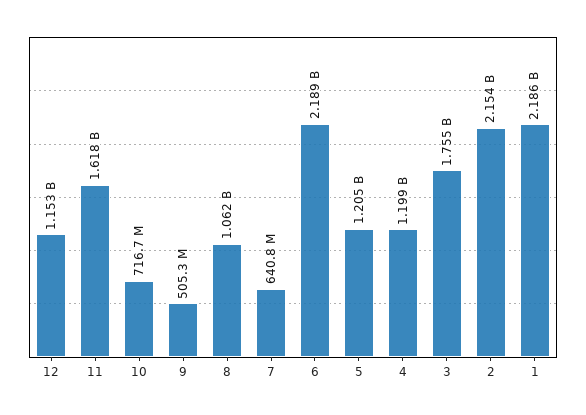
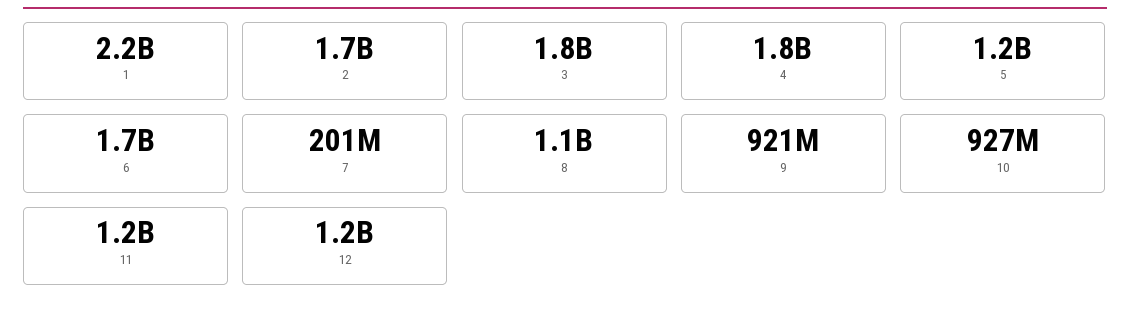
  {
    "12": 1153000000,
-   "11": 1618000000,
+   "11": 1200000000,
-   "10": 716700000,
+   "10": 927000000,
-   "9": 505300000,
+   "9": 921000000,
    "8": 1062000000,
-   "7": 640800000,
+   "7": 201000000,
-   "6": 2189000000,
+   "6": 1700000000,
    "5": 1205000000,
-   "4": 1199000000,
+   "4": 1800000000,
    "3": 1755000000,
-   "2": 2154000000,
+   "2": 1700000000,
    "1": 2186000000
  }

